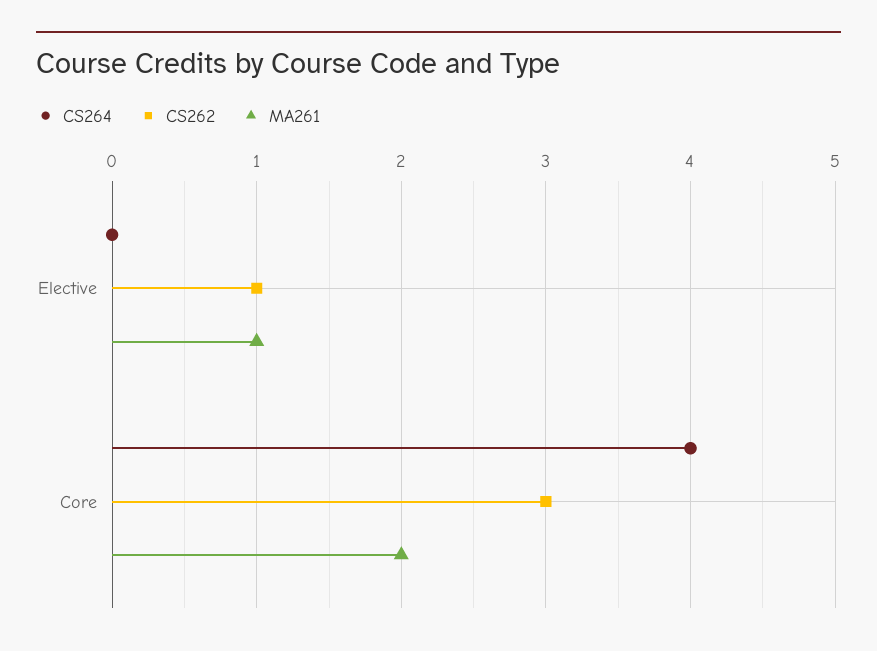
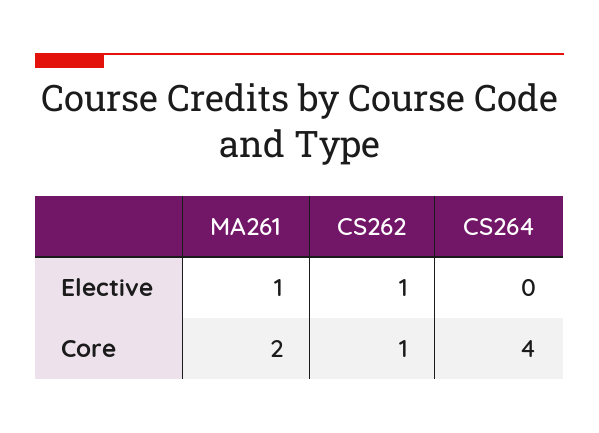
  {
    "CS264": {
      "Elective": 0,
      "Core": 4
    },
    "CS262": {
      "Elective": 1,
-     "Core": 3
+     "Core": 1
    },
    "MA261": {
      "Elective": 1,
      "Core": 2
    }
  }

